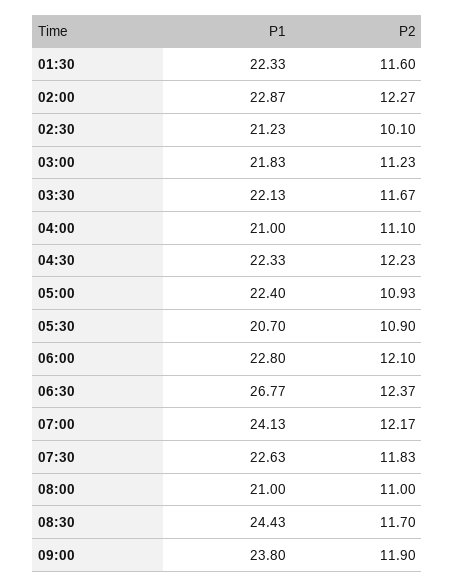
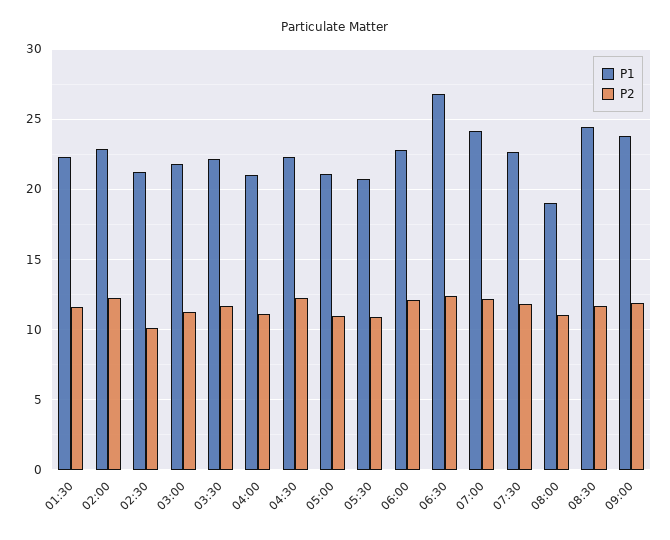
  {
    "P1": {
      "01:30": 22.33,
      "02:00": 22.87,
      "02:30": 21.23,
      "03:00": 21.83,
      "03:30": 22.13,
      "04:00": 21,
      "04:30": 22.33,
-     "05:00": 22.4,
+     "05:00": 21,
      "05:30": 20.7,
      "06:00": 22.8,
      "06:30": 26.77,
      "07:00": 24.13,
      "07:30": 22.63,
-     "08:00": 21,
+     "08:00": 19,
      "08:30": 24.43,
      "09:00": 23.8
    },
    "P2": {
      "01:30": 11.6,
      "02:00": 12.27,
      "02:30": 10.1,
      "03:00": 11.23,
      "03:30": 11.67,
      "04:00": 11.1,
      "04:30": 12.23,
      "05:00": 10.93,
      "05:30": 10.9,
      "06:00": 12.1,
      "06:30": 12.37,
      "07:00": 12.17,
      "07:30": 11.83,
      "08:00": 11,
      "08:30": 11.7,
      "09:00": 11.9
    }
  }

